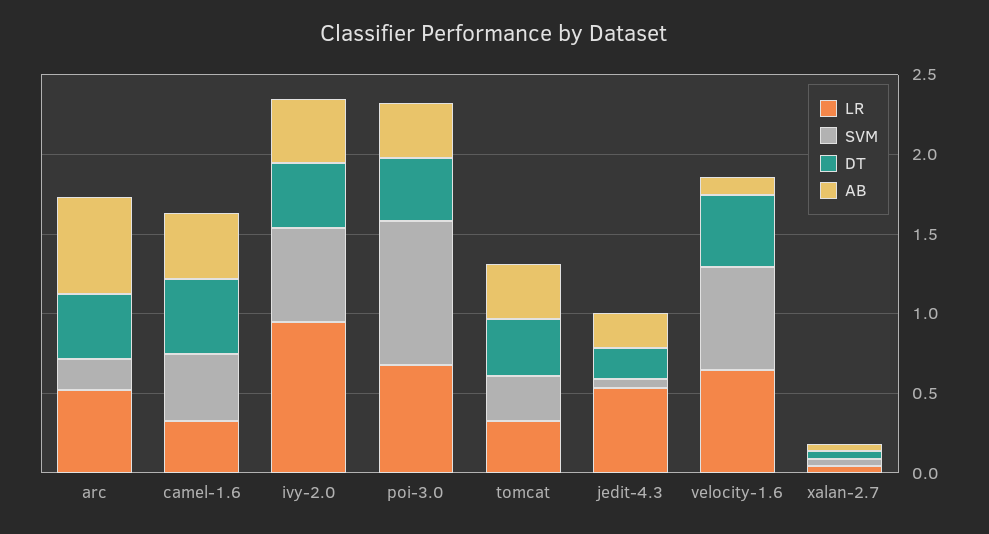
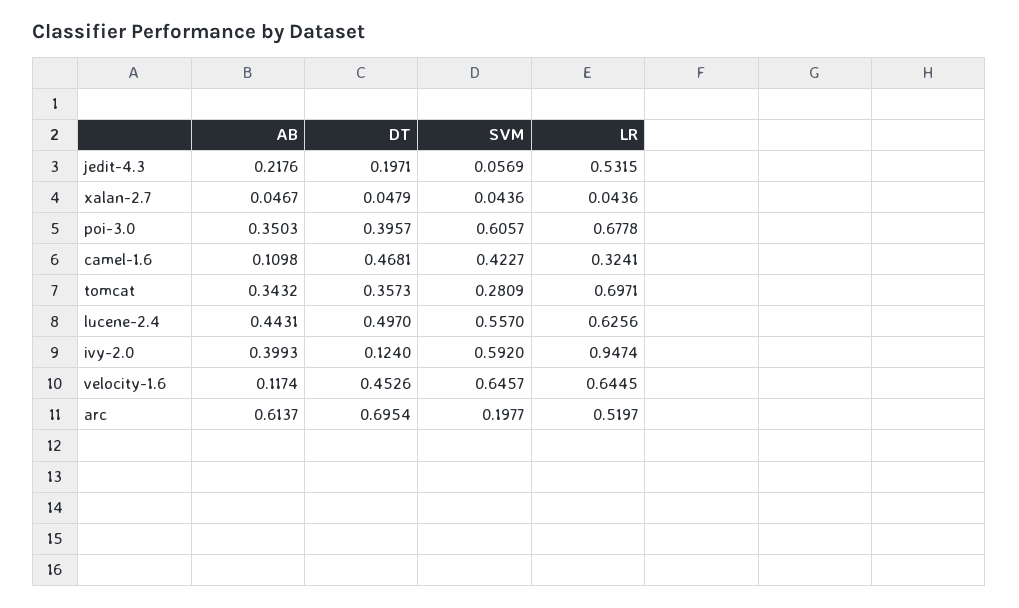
  {
    "LR": {
      "arc": 0.5197,
      "camel-1.6": 0.3241,
      "ivy-2.0": 0.9474,
      "poi-3.0": 0.6778,
-     "tomcat": 0.3,
+     "tomcat": 0.6971,
      "jedit-4.3": 0.5315,
      "velocity-1.6": 0.6445,
-     "xalan-2.7": 0.0436
+     "xalan-2.7": 0.0436,
+     "lucene-2.4": 0.6256
    },
    "SVM": {
      "arc": 0.1977,
      "camel-1.6": 0.4227,
      "ivy-2.0": 0.592,
-     "poi-3.0": 0.9,
+     "poi-3.0": 0.6057,
      "tomcat": 0.2809,
      "jedit-4.3": 0.0569,
      "velocity-1.6": 0.6457,
-     "xalan-2.7": 0.0436
+     "xalan-2.7": 0.0436,
+     "lucene-2.4": 0.557
    },
    "DT": {
-     "arc": 0.4,
+     "arc": 0.6954,
      "camel-1.6": 0.4681,
-     "ivy-2.0": 0.4,
+     "ivy-2.0": 0.124,
      "poi-3.0": 0.3957,
      "tomcat": 0.3573,
      "jedit-4.3": 0.1971,
      "velocity-1.6": 0.4526,
-     "xalan-2.7": 0.0479
+     "xalan-2.7": 0.0479,
+     "lucene-2.4": 0.497
    },
    "AB": {
      "arc": 0.6137,
-     "camel-1.6": 0.4,
+     "camel-1.6": 0.1098,
      "ivy-2.0": 0.3993,
      "poi-3.0": 0.3503,
      "tomcat": 0.3432,
      "jedit-4.3": 0.2176,
      "velocity-1.6": 0.1174,
-     "xalan-2.7": 0.0467
+     "xalan-2.7": 0.0467,
+     "lucene-2.4": 0.4431
    }
  }

